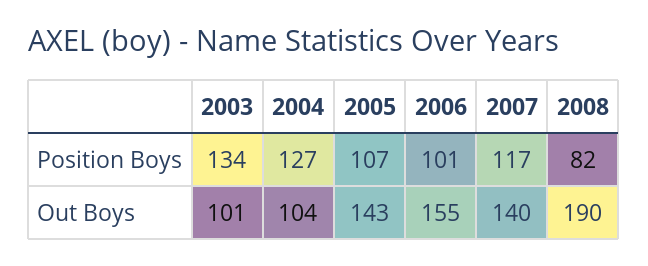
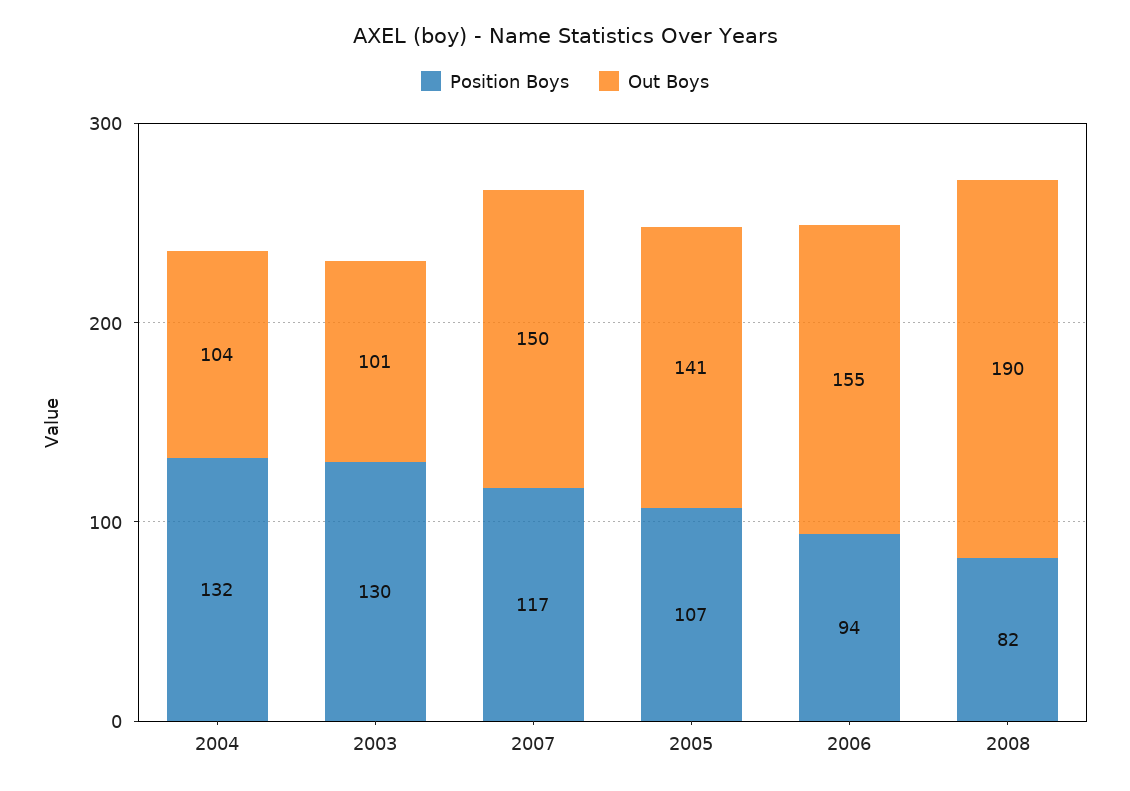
  {
    "Position Boys": {
-     "2003": 134,
+     "2003": 130,
-     "2004": 127,
+     "2004": 132,
      "2005": 107,
-     "2006": 101,
+     "2006": 94,
      "2007": 117,
      "2008": 82
    },
    "Out Boys": {
      "2003": 101,
      "2004": 104,
-     "2005": 143,
+     "2005": 141,
      "2006": 155,
-     "2007": 140,
+     "2007": 150,
      "2008": 190
    }
  }

